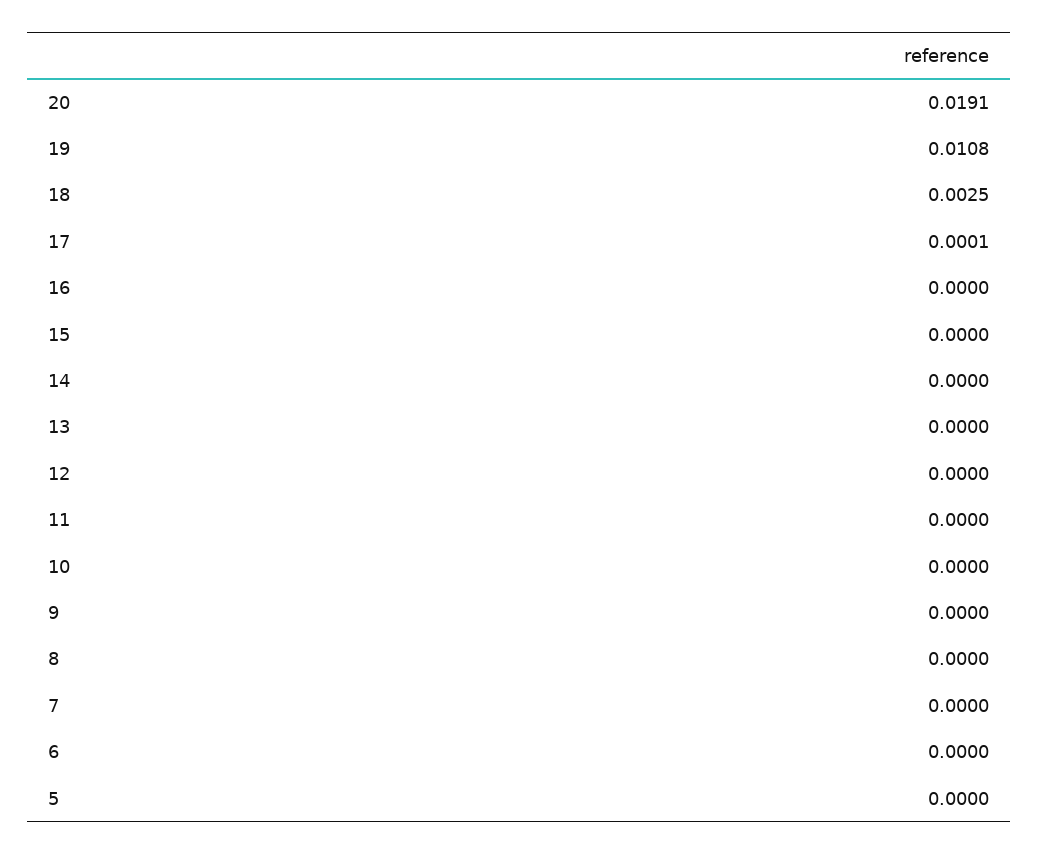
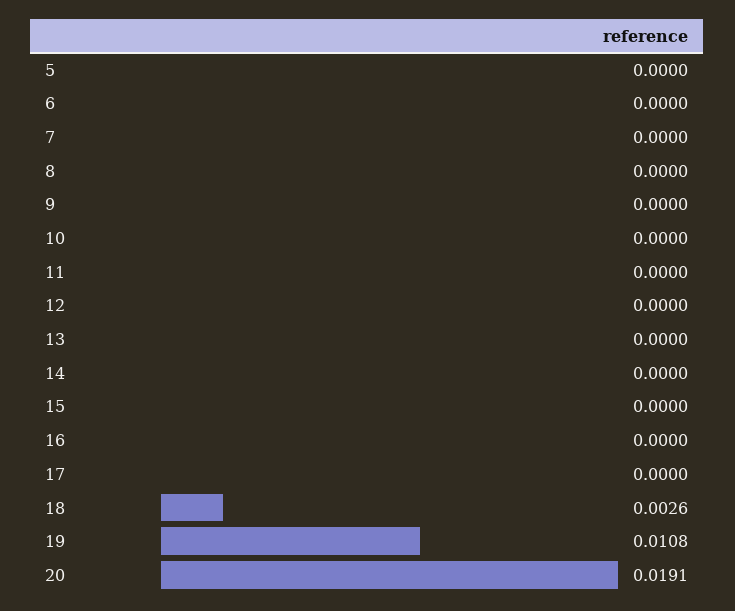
  {
    "20": 0.0191,
    "19": 0.0108,
-   "18": 0.0025,
+   "18": 0.0026,
-   "17": 0.0001,
+   "17": 0,
    "16": 0,
    "15": 0,
    "14": 0,
    "13": 0,
    "12": 0,
    "11": 0,
    "10": 0,
    "9": 0,
    "8": 0,
    "7": 0,
    "6": 0,
    "5": 0
  }

